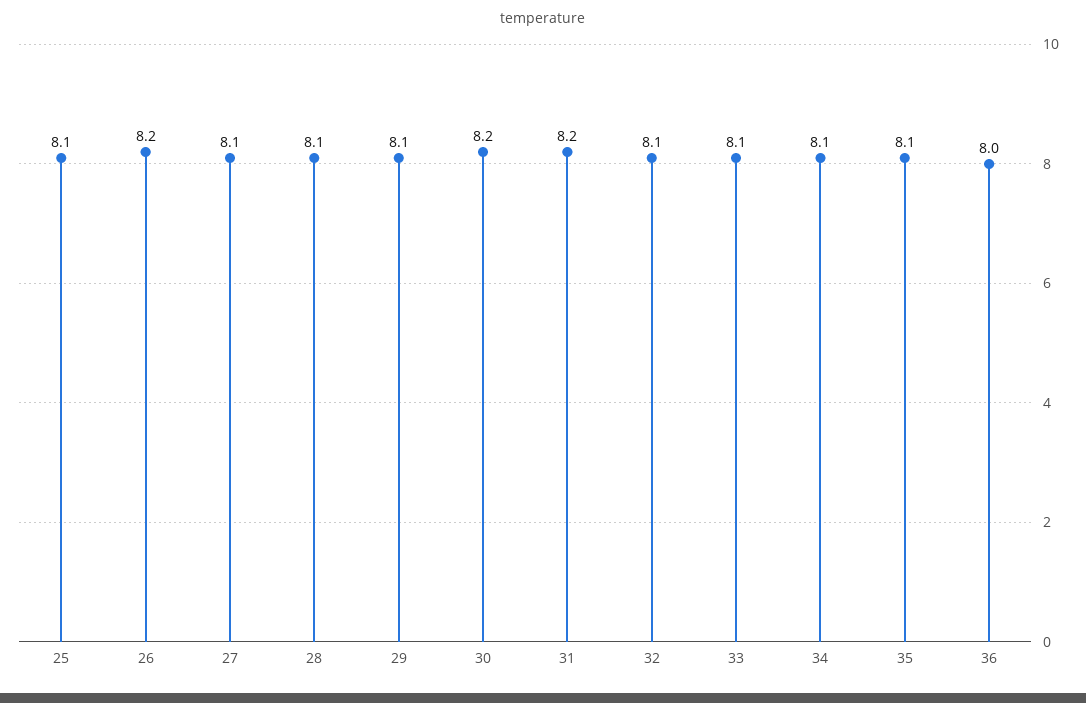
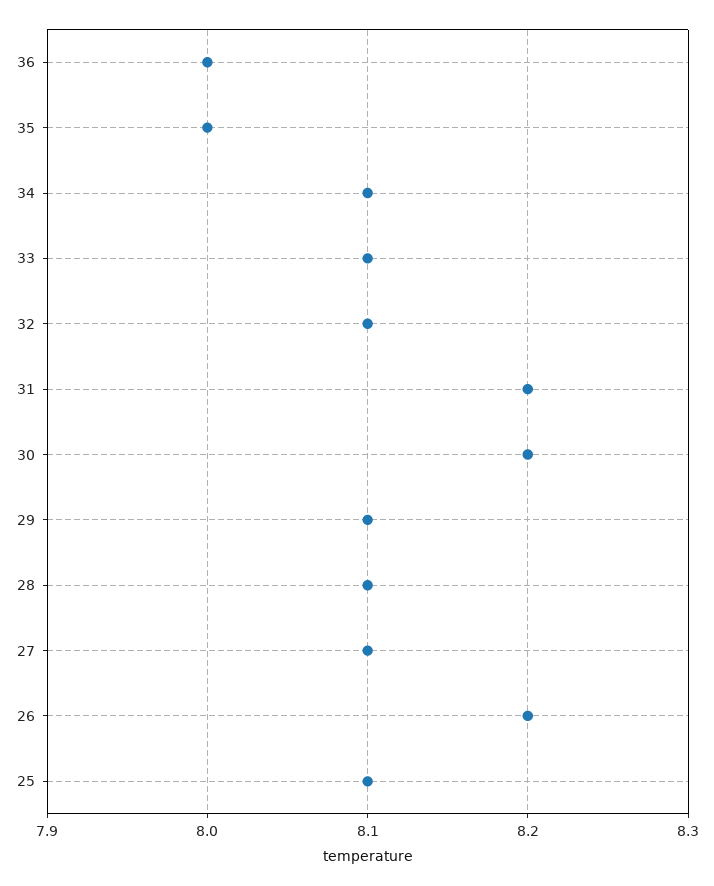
  {
    "25": 8.1,
    "26": 8.2,
    "27": 8.1,
    "28": 8.1,
    "29": 8.1,
    "30": 8.2,
    "31": 8.2,
    "32": 8.1,
    "33": 8.1,
    "34": 8.1,
-   "35": 8.1,
+   "35": 8,
    "36": 8
  }

